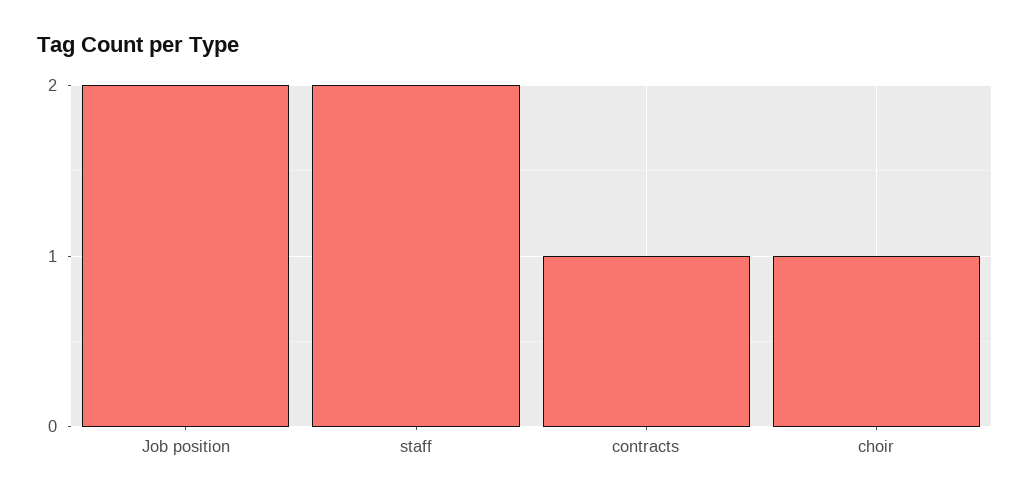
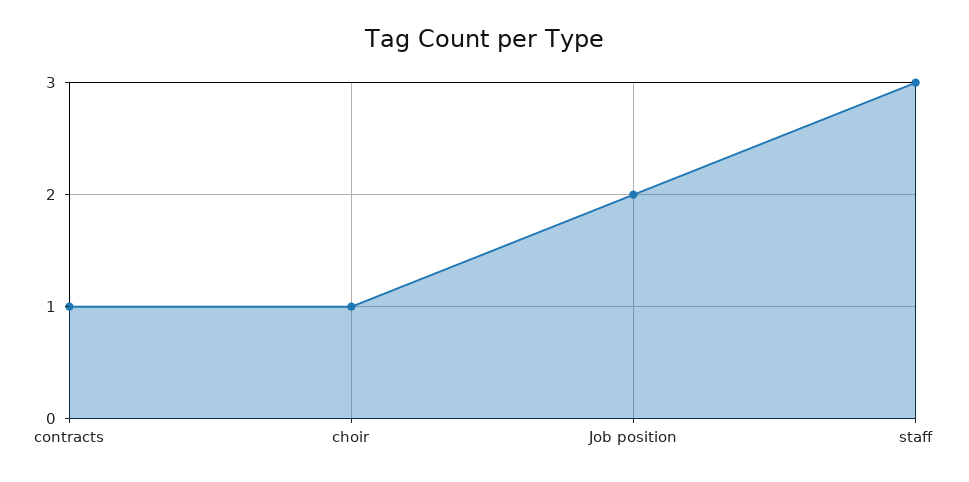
  {
    "Job position": 2,
-   "staff": 2,
+   "staff": 3,
    "contracts": 1,
    "choir": 1
  }

